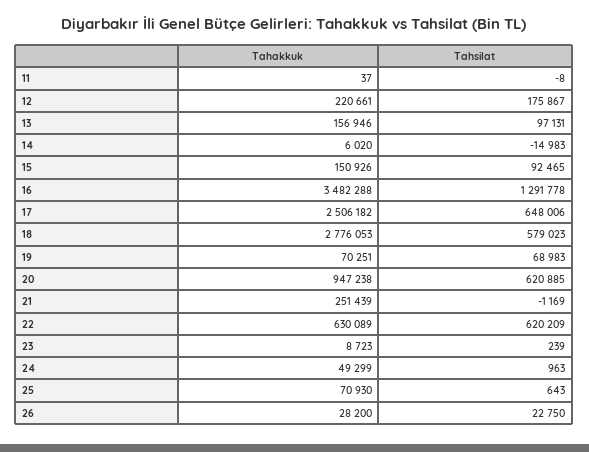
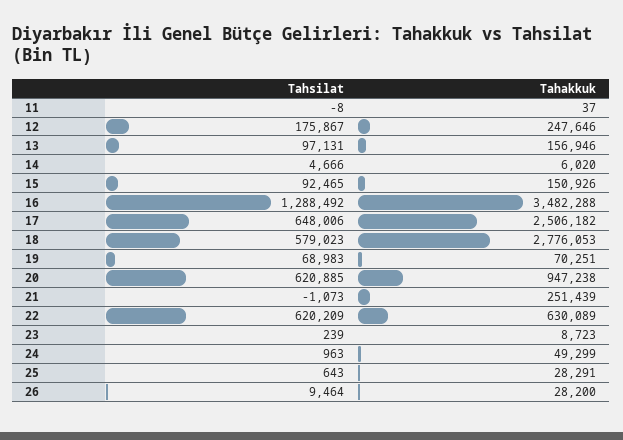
  {
    "Tahakkuk": {
      "11": 37,
-     "12": 220661,
+     "12": 247646,
      "13": 156946,
      "14": 6020,
      "15": 150926,
      "16": 3482288,
      "17": 2506182,
      "18": 2776053,
      "19": 70251,
      "20": 947238,
      "21": 251439,
      "22": 630089,
      "23": 8723,
      "24": 49299,
-     "25": 70930,
+     "25": 28291,
      "26": 28200
    },
    "Tahsilat": {
      "11": -8,
      "12": 175867,
      "13": 97131,
-     "14": -14983,
+     "14": 4666,
      "15": 92465,
-     "16": 1291778,
+     "16": 1288492,
      "17": 648006,
      "18": 579023,
      "19": 68983,
      "20": 620885,
-     "21": -1169,
+     "21": -1073,
      "22": 620209,
      "23": 239,
      "24": 963,
      "25": 643,
-     "26": 22750
+     "26": 9464
    }
  }

